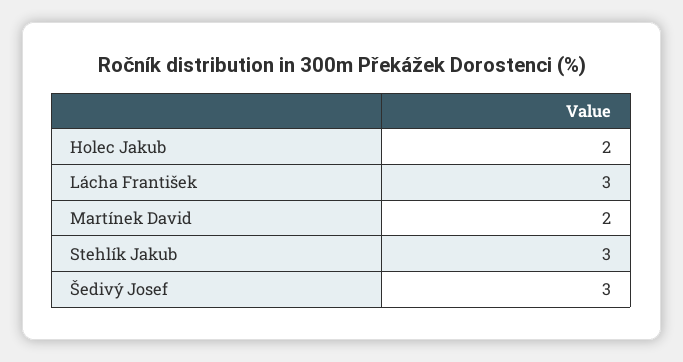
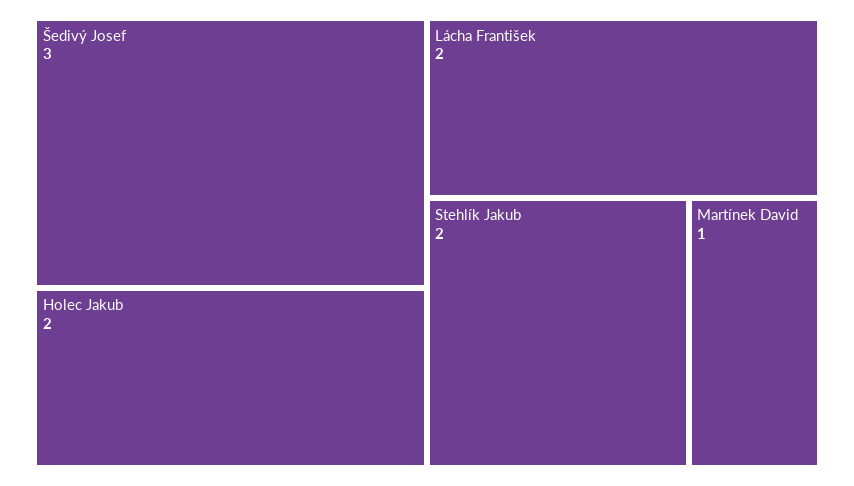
  {
    "Holec Jakub": 2,
-   "Lácha František": 3,
+   "Lácha František": 2,
-   "Martínek David": 2,
+   "Martínek David": 1,
-   "Stehlík Jakub": 3,
+   "Stehlík Jakub": 2,
    "Šedivý Josef": 3
  }

